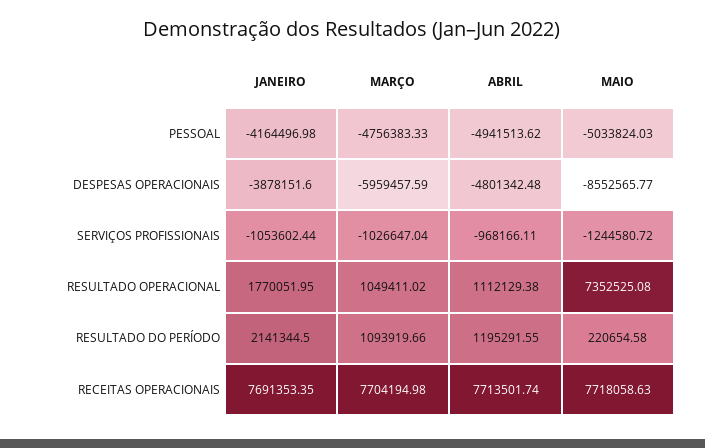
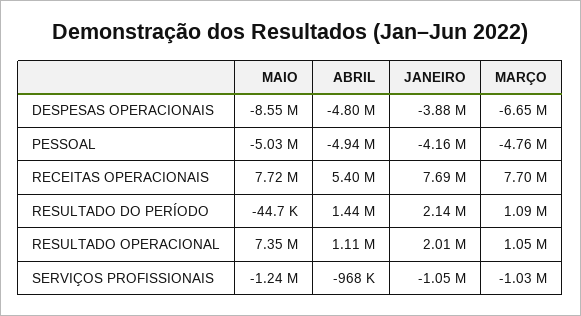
  {
    "JANEIRO": {
      "PESSOAL": -4164496.98,
      "DESPESAS OPERACIONAIS": -3878151.6,
      "SERVIÇOS PROFISSIONAIS": -1053602.44,
-     "RESULTADO OPERACIONAL": 1770051.95,
+     "RESULTADO OPERACIONAL": 2010000,
      "RESULTADO DO PERÍODO": 2141344.5,
      "RECEITAS OPERACIONAIS": 7691353.35
    },
    "MARÇO": {
      "PESSOAL": -4756383.33,
-     "DESPESAS OPERACIONAIS": -5959457.59,
+     "DESPESAS OPERACIONAIS": -6650000,
      "SERVIÇOS PROFISSIONAIS": -1026647.04,
      "RESULTADO OPERACIONAL": 1049411.02,
      "RESULTADO DO PERÍODO": 1093919.66,
      "RECEITAS OPERACIONAIS": 7704194.98
    },
    "ABRIL": {
      "PESSOAL": -4941513.62,
      "DESPESAS OPERACIONAIS": -4801342.48,
      "SERVIÇOS PROFISSIONAIS": -968166.11,
      "RESULTADO OPERACIONAL": 1112129.38,
-     "RESULTADO DO PERÍODO": 1195291.55,
+     "RESULTADO DO PERÍODO": 1440000,
-     "RECEITAS OPERACIONAIS": 7713501.74
+     "RECEITAS OPERACIONAIS": 5400000
    },
    "MAIO": {
      "PESSOAL": -5033824.03,
      "DESPESAS OPERACIONAIS": -8552565.77,
      "SERVIÇOS PROFISSIONAIS": -1244580.72,
      "RESULTADO OPERACIONAL": 7352525.08,
-     "RESULTADO DO PERÍODO": 220654.58,
+     "RESULTADO DO PERÍODO": -44700,
      "RECEITAS OPERACIONAIS": 7718058.63
    }
  }

